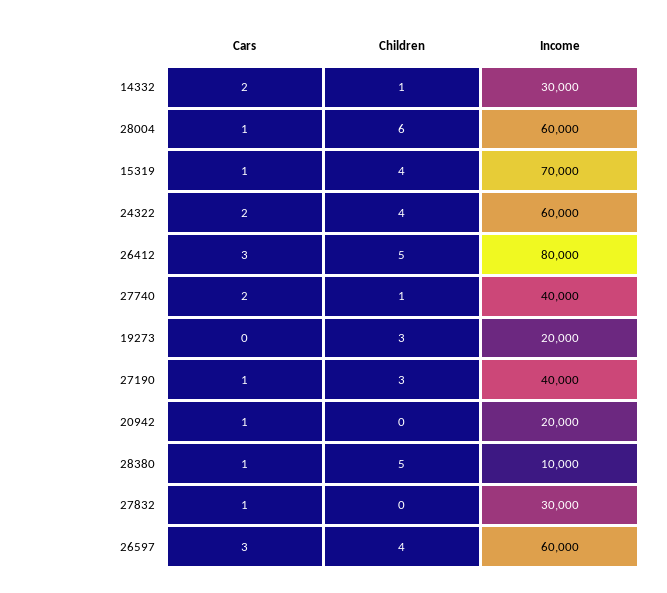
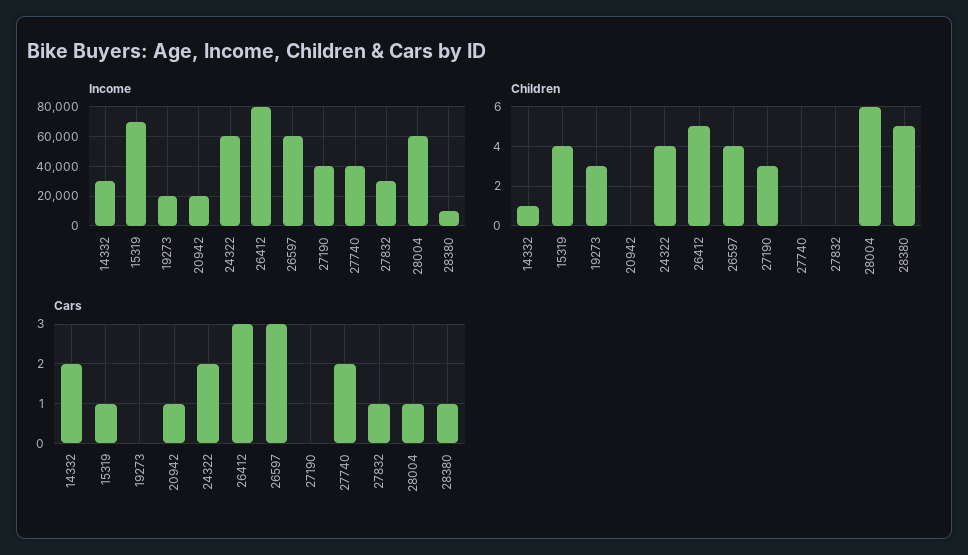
  {
    "Cars": {
      "14332": 2,
      "28004": 1,
      "15319": 1,
      "24322": 2,
      "26412": 3,
      "27740": 2,
      "19273": 0,
-     "27190": 1,
+     "27190": 0,
      "20942": 1,
      "28380": 1,
      "27832": 1,
      "26597": 3
    },
    "Children": {
      "14332": 1,
      "28004": 6,
      "15319": 4,
      "24322": 4,
      "26412": 5,
-     "27740": 1,
+     "27740": 0,
      "19273": 3,
      "27190": 3,
      "20942": 0,
      "28380": 5,
      "27832": 0,
      "26597": 4
    },
    "Income": {
      "14332": 30000,
      "28004": 60000,
      "15319": 70000,
      "24322": 60000,
      "26412": 80000,
      "27740": 40000,
      "19273": 20000,
      "27190": 40000,
      "20942": 20000,
      "28380": 10000,
      "27832": 30000,
      "26597": 60000
    }
  }

